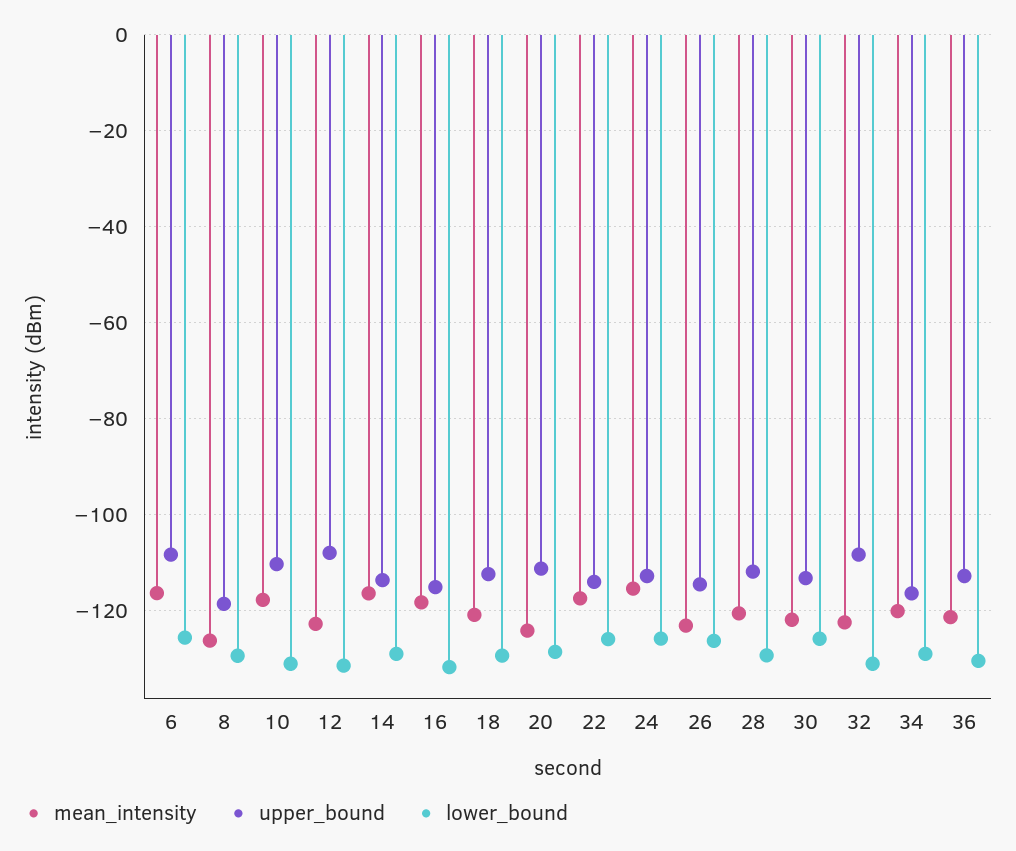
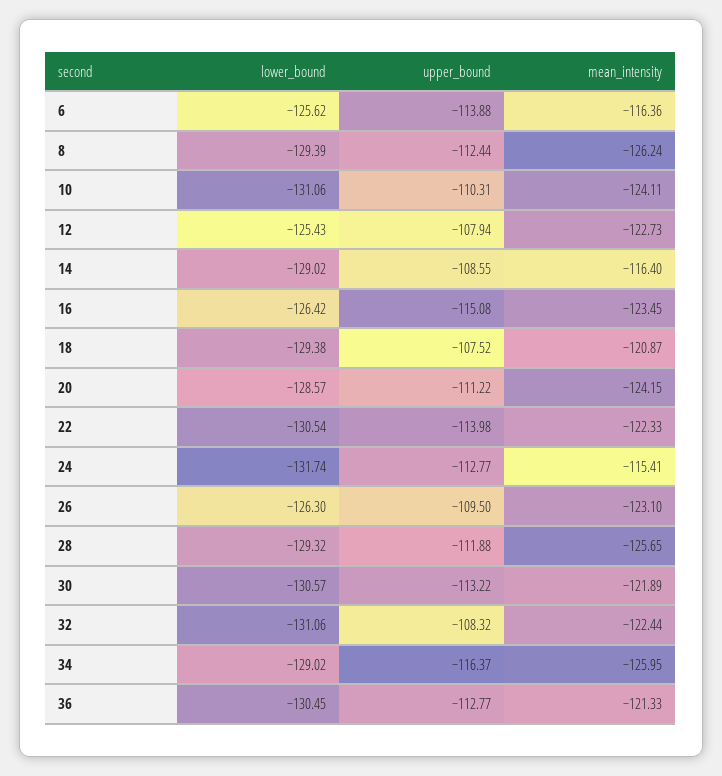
  {
    "mean_intensity": {
      "6": -116.36,
      "8": -126.24,
-     "10": -118,
+     "10": -124.11,
      "12": -122.73,
      "14": -116.4,
-     "16": -118,
+     "16": -123.45,
      "18": -120.87,
      "20": -124.15,
-     "22": -118,
+     "22": -122.33,
      "24": -115.41,
      "26": -123.1,
-     "28": -120,
+     "28": -125.65,
      "30": -121.89,
      "32": -122.44,
-     "34": -120,
+     "34": -125.95,
      "36": -121.33
    },
    "upper_bound": {
-     "6": -108,
+     "6": -113.88,
-     "8": -118,
+     "8": -112.44,
      "10": -110.31,
      "12": -107.94,
-     "14": -114,
+     "14": -108.55,
      "16": -115.08,
-     "18": -112,
+     "18": -107.52,
      "20": -111.22,
      "22": -113.98,
      "24": -112.77,
-     "26": -114,
+     "26": -109.5,
      "28": -111.88,
      "30": -113.22,
      "32": -108.32,
      "34": -116.37,
      "36": -112.77
    },
    "lower_bound": {
      "6": -125.62,
      "8": -129.39,
      "10": -131.06,
-     "12": -132,
+     "12": -125.43,
      "14": -129.02,
-     "16": -132,
+     "16": -126.42,
      "18": -129.38,
      "20": -128.57,
-     "22": -126,
+     "22": -130.54,
-     "24": -126,
+     "24": -131.74,
      "26": -126.3,
      "28": -129.32,
-     "30": -126,
+     "30": -130.57,
      "32": -131.06,
      "34": -129.02,
      "36": -130.45
    }
  }

